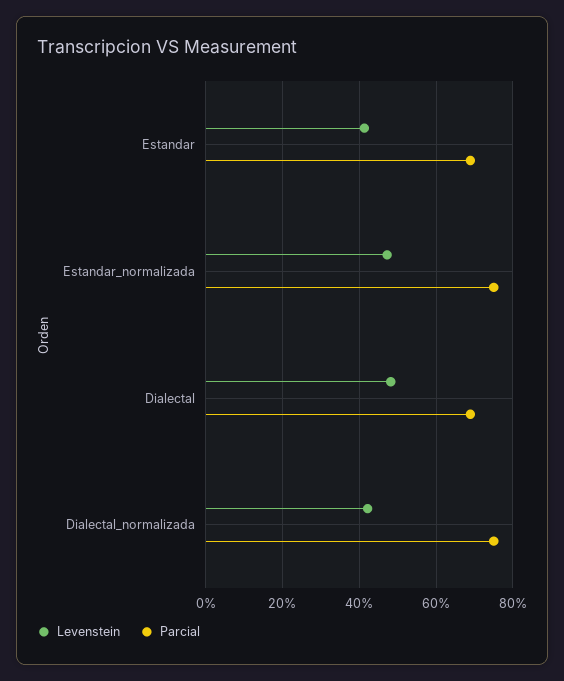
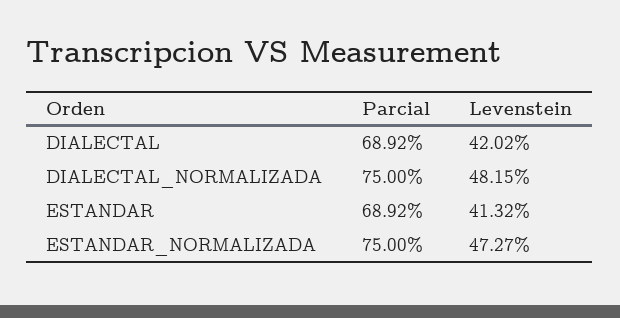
  {
    "Levenstein": {
      "Estandar": 41.32,
      "Estandar_normalizada": 47.27,
-     "Dialectal": 48,
+     "Dialectal": 42.02,
-     "Dialectal_normalizada": 42
+     "Dialectal_normalizada": 48.15
    },
    "Parcial": {
      "Estandar": 68.92,
      "Estandar_normalizada": 75,
      "Dialectal": 68.92,
      "Dialectal_normalizada": 75
    }
  }

